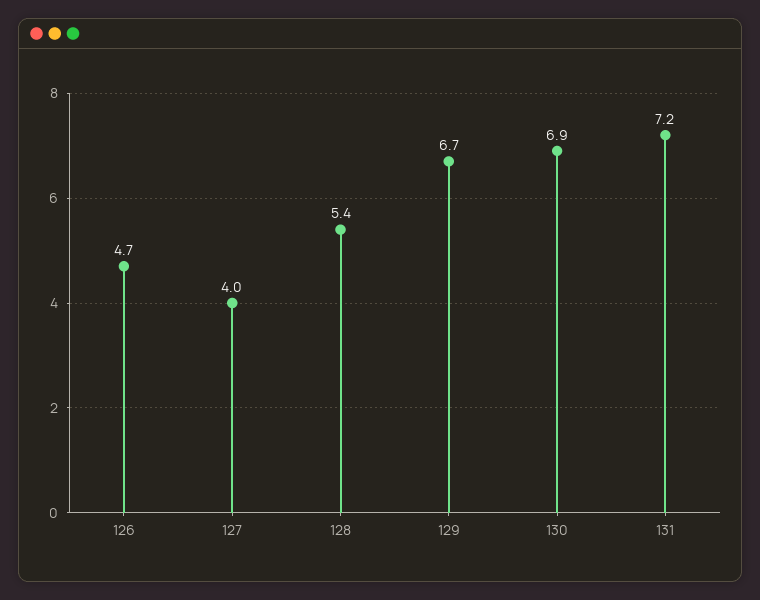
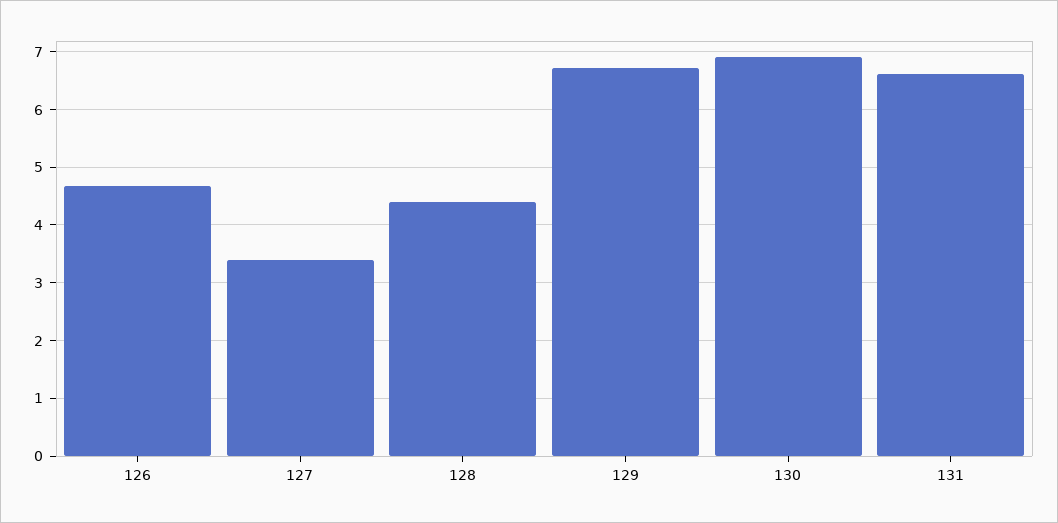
  {
    "126": 4.7,
-   "127": 4,
+   "127": 3.4,
-   "128": 5.4,
+   "128": 4.4,
    "129": 6.7,
    "130": 6.9,
-   "131": 7.2
+   "131": 6.6
  }

